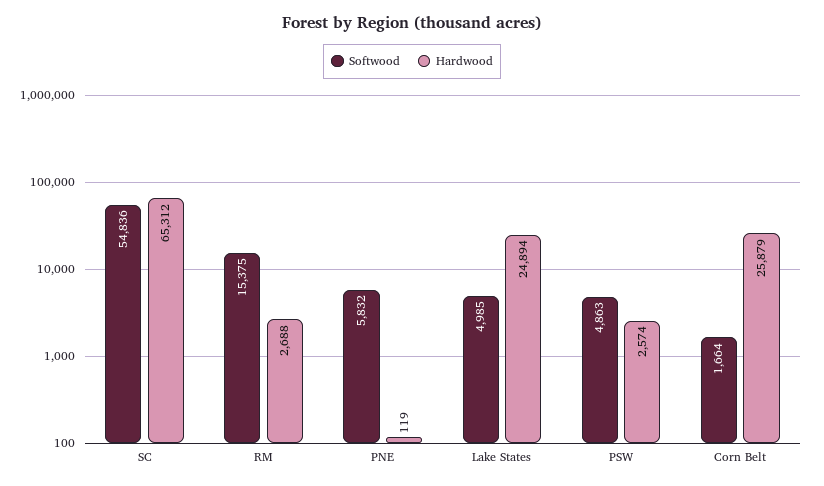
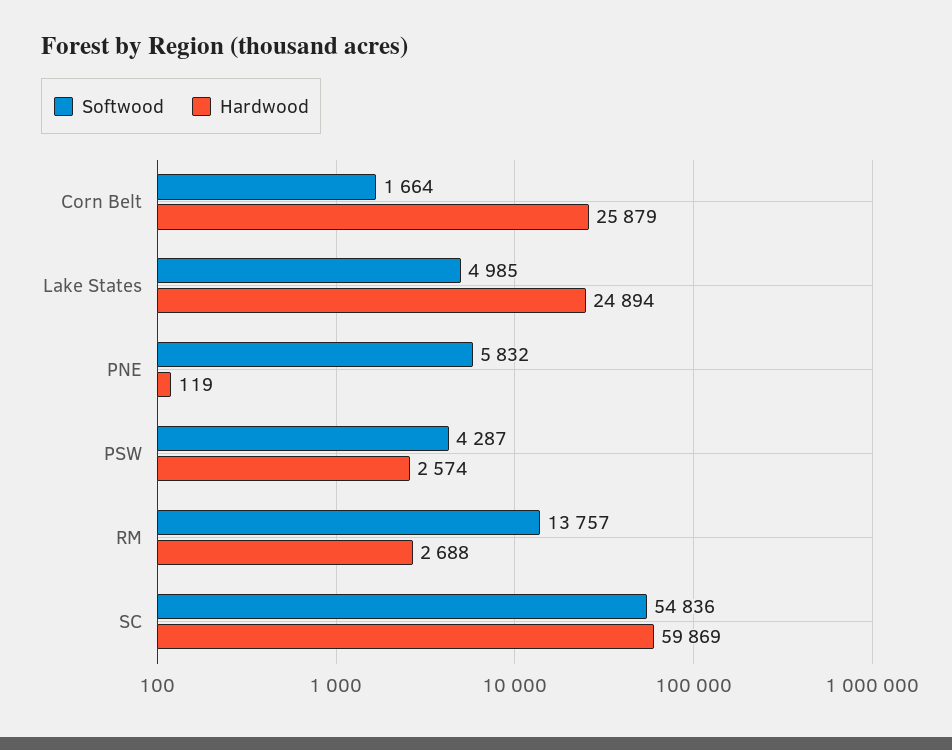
  {
    "Softwood": {
      "SC": 54836,
-     "RM": 15375,
+     "RM": 13757,
      "PNE": 5832,
      "Lake States": 4985,
-     "PSW": 4863,
+     "PSW": 4287,
      "Corn Belt": 1664
    },
    "Hardwood": {
-     "SC": 65312,
+     "SC": 59869,
      "RM": 2688,
      "PNE": 119,
      "Lake States": 24894,
      "PSW": 2574,
      "Corn Belt": 25879
    }
  }

